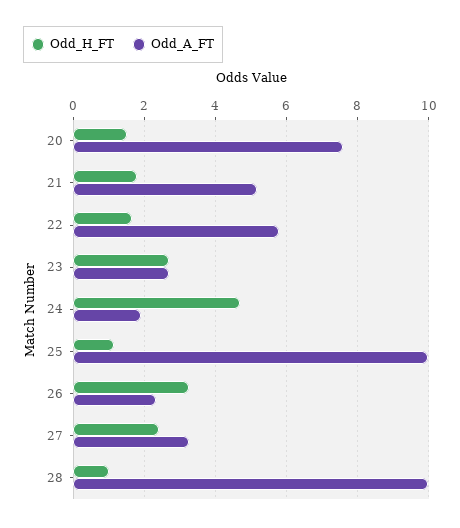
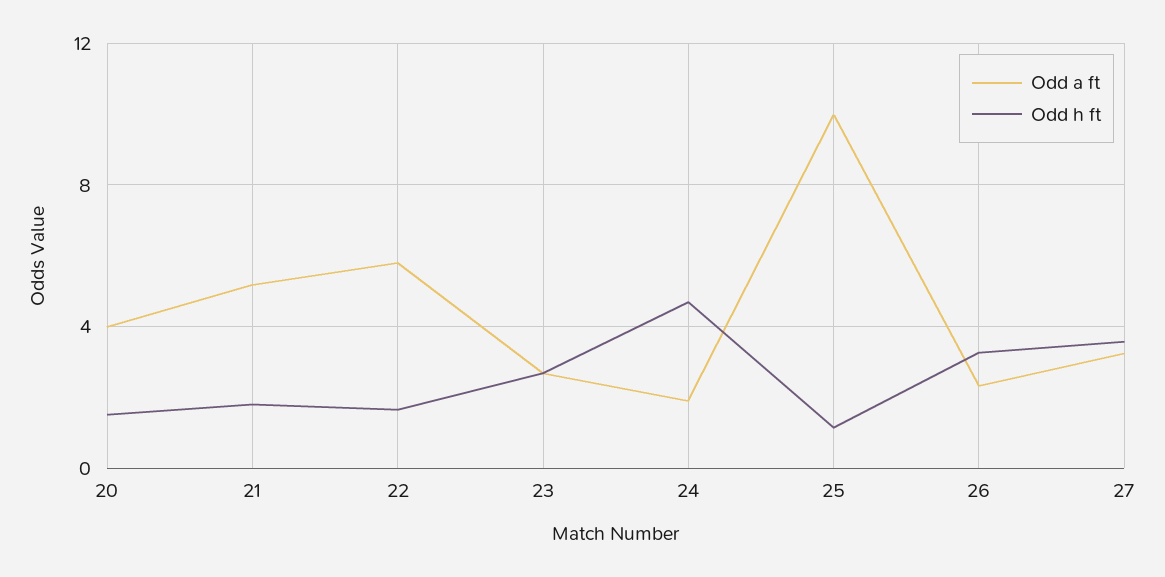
  {
    "Odd_H_FT": {
      "20": 1.6,
      "21": 1.8,
      "22": 1.6,
      "23": 2.6,
      "24": 4.6,
      "25": 1.2,
      "26": 3.2,
-     "27": 2.4,
+     "27": 3.5
-     "28": 1
    },
    "Odd_A_FT": {
-     "20": 7.6,
+     "20": 4,
      "21": 5.2,
      "22": 5.8,
      "23": 2.6,
      "24": 2,
      "25": 10,
      "26": 2.4,
-     "27": 3.2,
+     "27": 3.2
-     "28": 10
    }
  }

